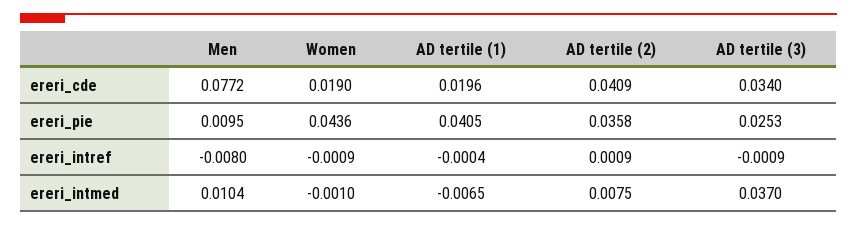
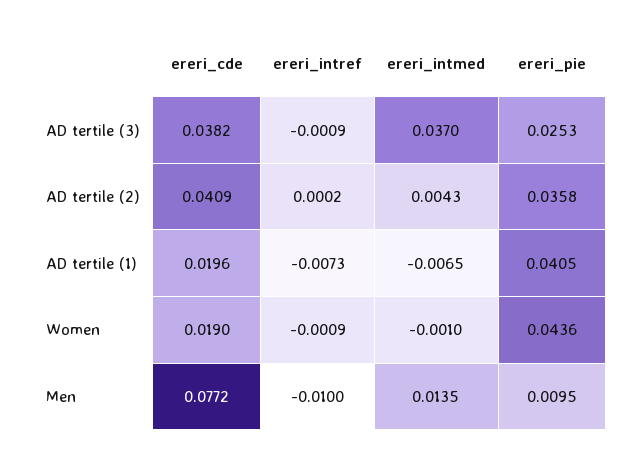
  {
    "Men": {
      "ereri_cde": 0.0772,
      "ereri_pie": 0.0095,
-     "ereri_intref": -0.008,
+     "ereri_intref": -0.01,
-     "ereri_intmed": 0.0104
+     "ereri_intmed": 0.0135
    },
    "Women": {
      "ereri_cde": 0.019,
      "ereri_pie": 0.0436,
      "ereri_intref": -0.0009,
      "ereri_intmed": -0.001
    },
    "AD tertile (1)": {
      "ereri_cde": 0.0196,
      "ereri_pie": 0.0405,
-     "ereri_intref": -0.0004,
+     "ereri_intref": -0.0073,
      "ereri_intmed": -0.0065
    },
    "AD tertile (2)": {
      "ereri_cde": 0.0409,
      "ereri_pie": 0.0358,
-     "ereri_intref": 0.0009,
+     "ereri_intref": 0.0002,
-     "ereri_intmed": 0.0075
+     "ereri_intmed": 0.0043
    },
    "AD tertile (3)": {
-     "ereri_cde": 0.034,
+     "ereri_cde": 0.0382,
      "ereri_pie": 0.0253,
      "ereri_intref": -0.0009,
      "ereri_intmed": 0.037
    }
  }

